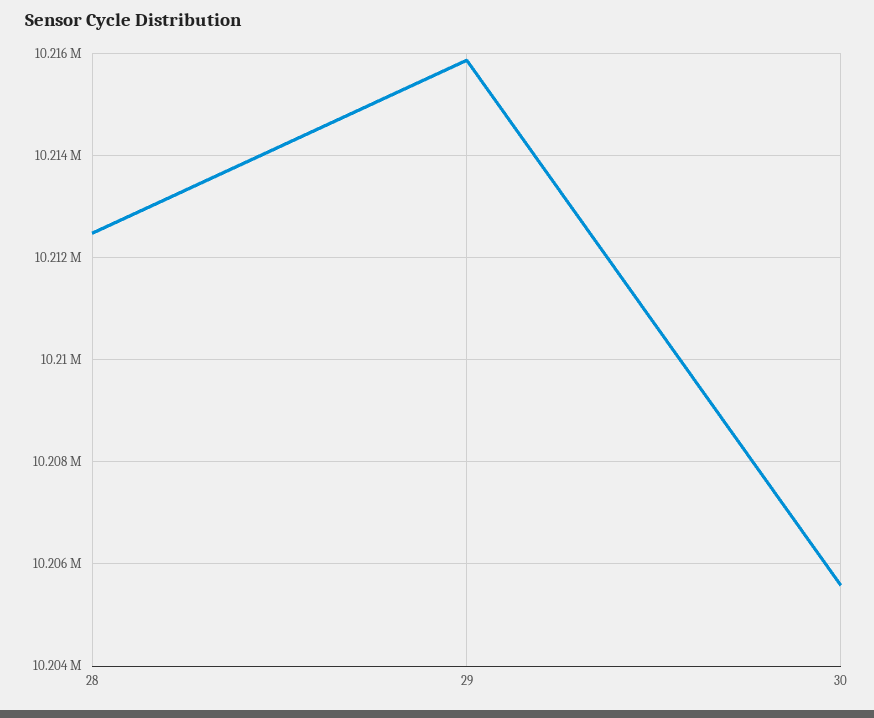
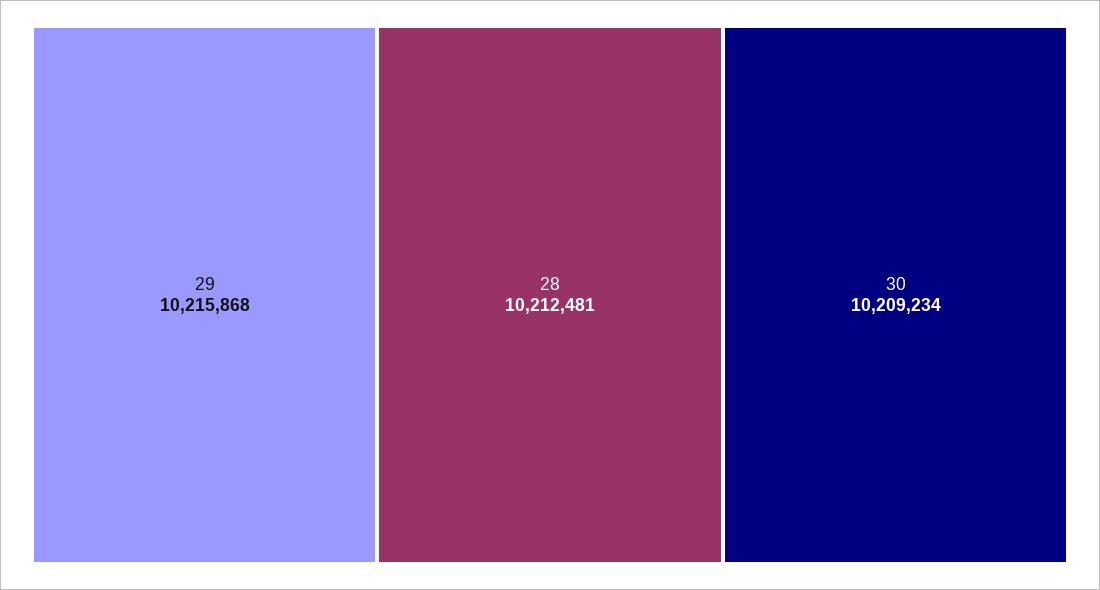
  {
    "28": 10212481,
    "29": 10215868,
-   "30": 10205600
+   "30": 10209234
  }

